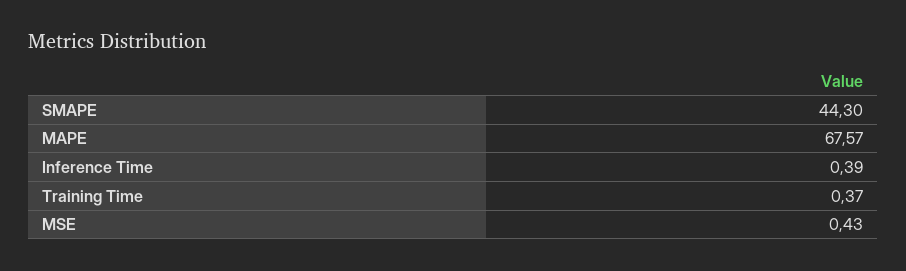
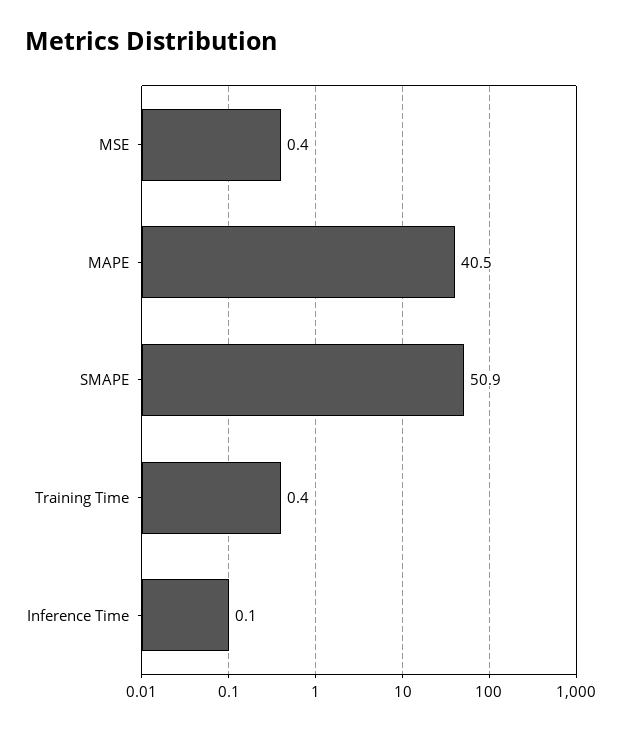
  {
-   "SMAPE": 44.3,
+   "SMAPE": 50.9,
-   "MAPE": 67.57,
+   "MAPE": 40.5,
-   "Inference Time": 0.39,
+   "Inference Time": 0.1,
    "Training Time": 0.37,
    "MSE": 0.43
  }

